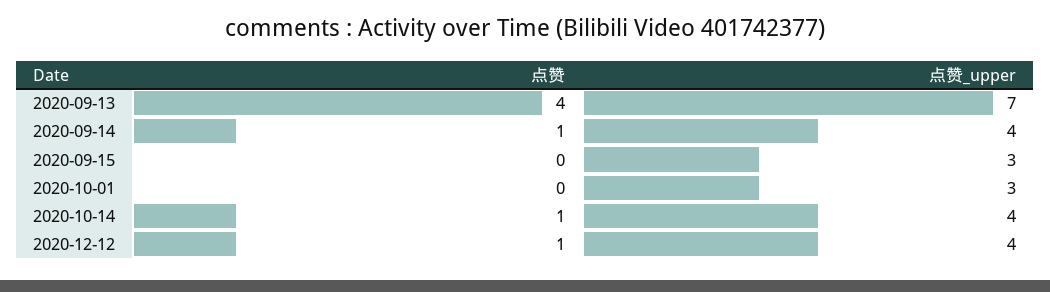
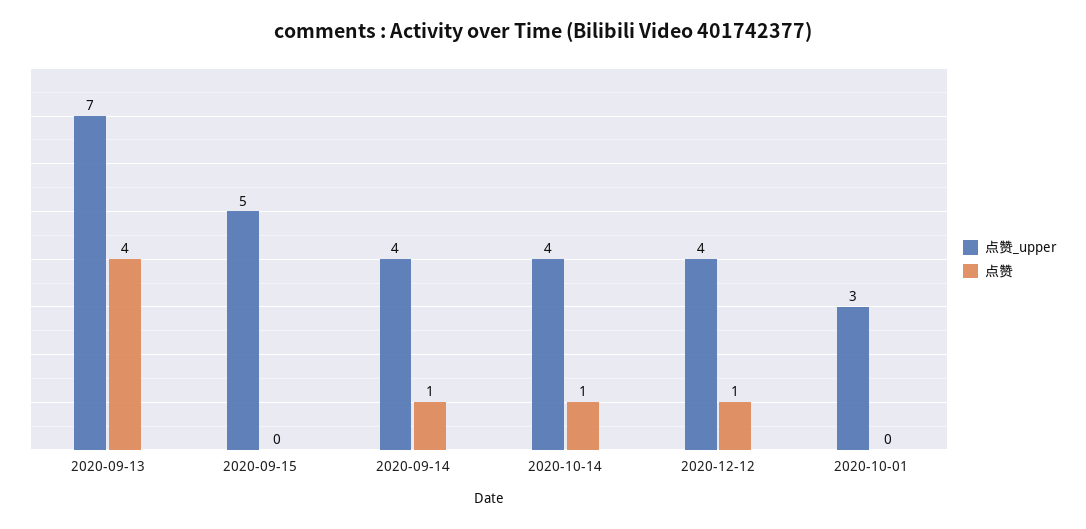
  {
    "点赞": {
      "2020-09-13": 4,
      "2020-09-14": 1,
      "2020-09-15": 0,
      "2020-10-01": 0,
      "2020-10-14": 1,
      "2020-12-12": 1
    },
    "点赞_upper": {
      "2020-09-13": 7,
      "2020-09-14": 4,
-     "2020-09-15": 3,
+     "2020-09-15": 5,
      "2020-10-01": 3,
      "2020-10-14": 4,
      "2020-12-12": 4
    }
  }

